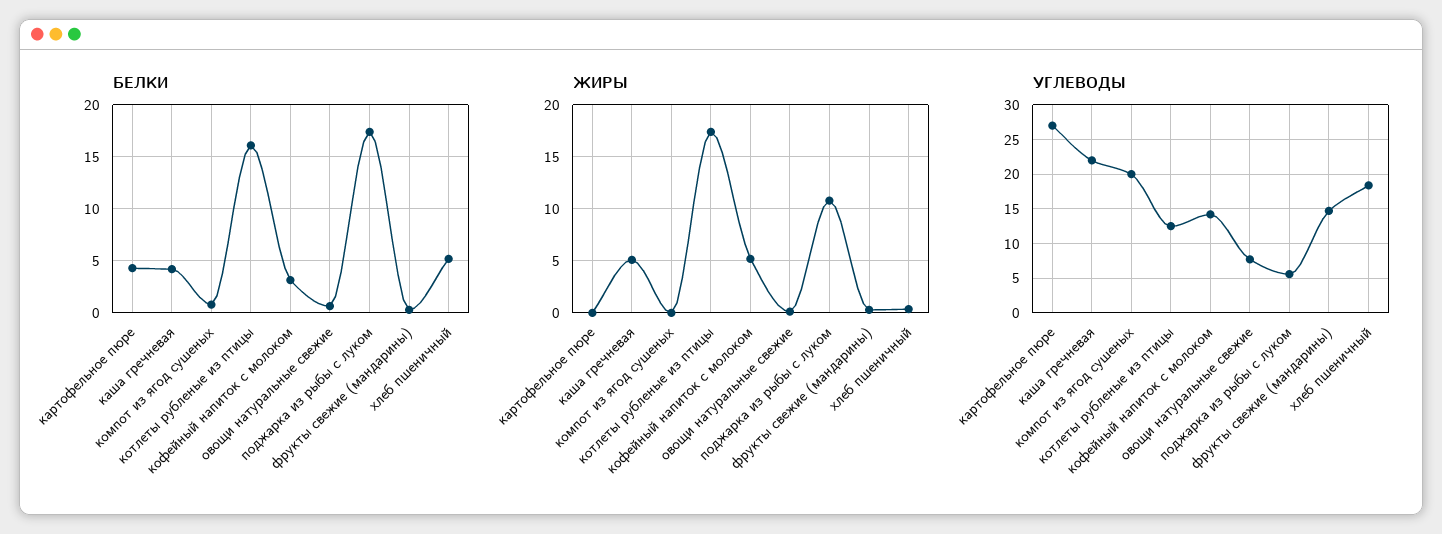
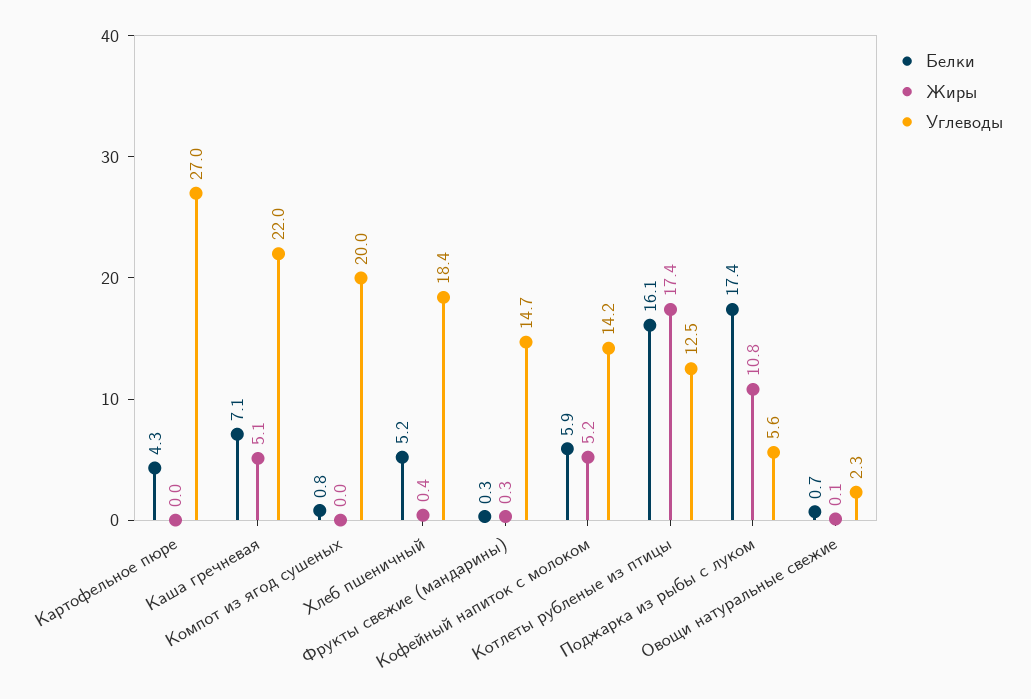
  {
    "БЕЛКИ": {
      "картофельное пюре": 4.3,
-     "каша гречневая": 4,
+     "каша гречневая": 7.1,
      "компот из ягод сушеных": 0.8,
      "котлеты рубленые из птицы": 16.1,
-     "кофейный напиток с молоком": 3,
+     "кофейный напиток с молоком": 5.9,
      "овощи натуральные свежие": 0.7,
      "поджарка из рыбы с луком": 17.4,
      "фрукты свежие (мандарины)": 0.3,
      "хлеб пшеничный": 5.2
    },
    "ЖИРЫ": {
      "картофельное пюре": 0,
      "каша гречневая": 5.1,
      "компот из ягод сушеных": 0,
      "котлеты рубленые из птицы": 17.4,
      "кофейный напиток с молоком": 5.2,
      "овощи натуральные свежие": 0.1,
      "поджарка из рыбы с луком": 10.8,
      "фрукты свежие (мандарины)": 0.3,
      "хлеб пшеничный": 0.4
    },
    "УГЛЕВОДЫ": {
      "картофельное пюре": 27,
      "каша гречневая": 22,
      "компот из ягод сушеных": 20,
      "котлеты рубленые из птицы": 12.5,
      "кофейный напиток с молоком": 14.2,
-     "овощи натуральные свежие": 8,
+     "овощи натуральные свежие": 2.3,
      "поджарка из рыбы с луком": 5.6,
      "фрукты свежие (мандарины)": 14.7,
      "хлеб пшеничный": 18.4
    }
  }

